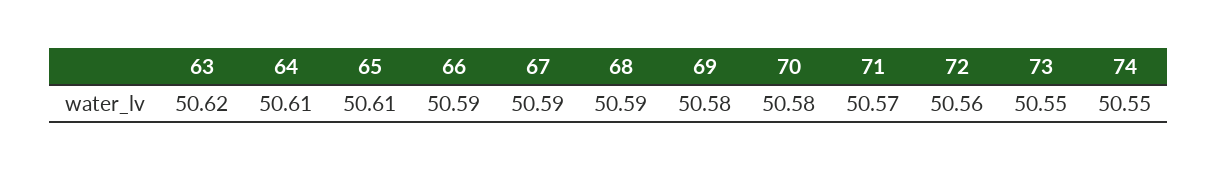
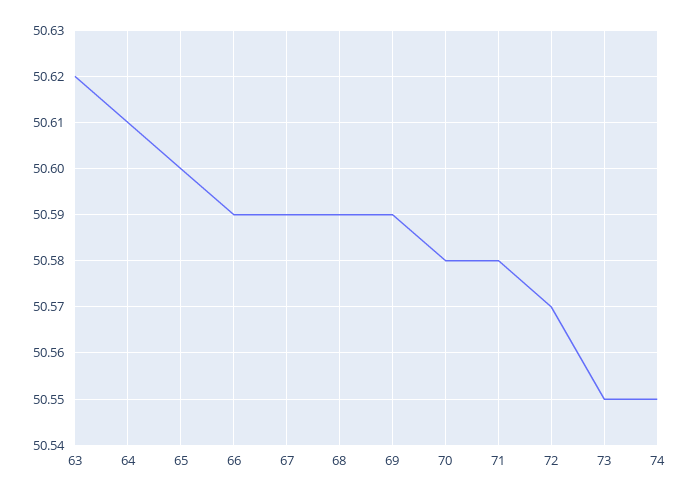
  {
    "63": 50.62,
    "64": 50.61,
-   "65": 50.61,
+   "65": 50.6,
    "66": 50.59,
    "67": 50.59,
    "68": 50.59,
-   "69": 50.58,
+   "69": 50.59,
    "70": 50.58,
-   "71": 50.57,
+   "71": 50.58,
-   "72": 50.56,
+   "72": 50.57,
    "73": 50.55,
    "74": 50.55
  }

